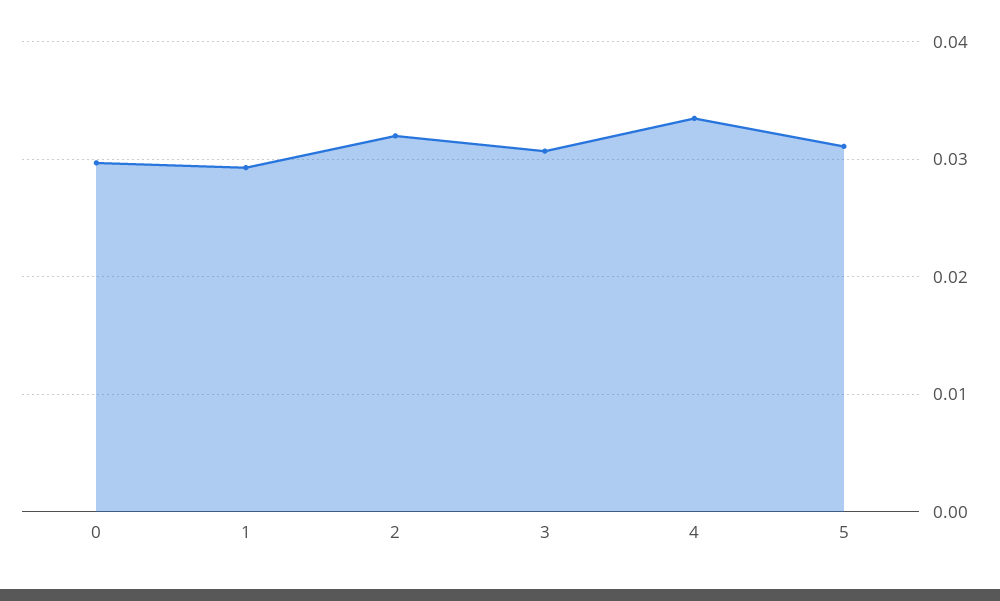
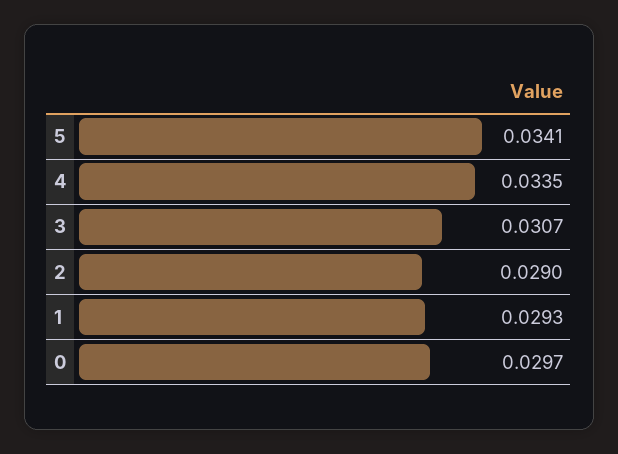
  {
    "0": 0.0297,
    "1": 0.0293,
-   "2": 0.032,
+   "2": 0.029,
    "3": 0.0307,
    "4": 0.0335,
-   "5": 0.031
+   "5": 0.0341
  }

